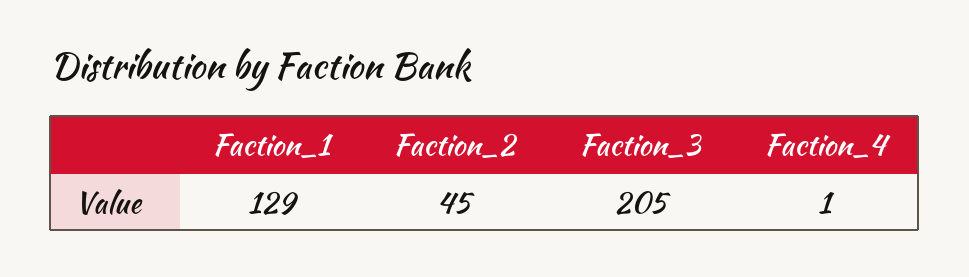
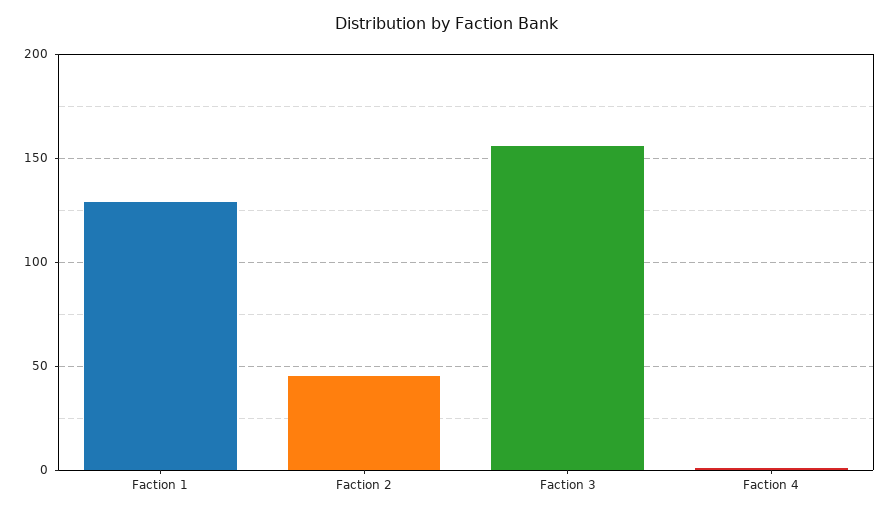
  {
    "Faction_1": 129,
    "Faction_2": 45,
-   "Faction_3": 205,
+   "Faction_3": 155,
    "Faction_4": 1
  }

